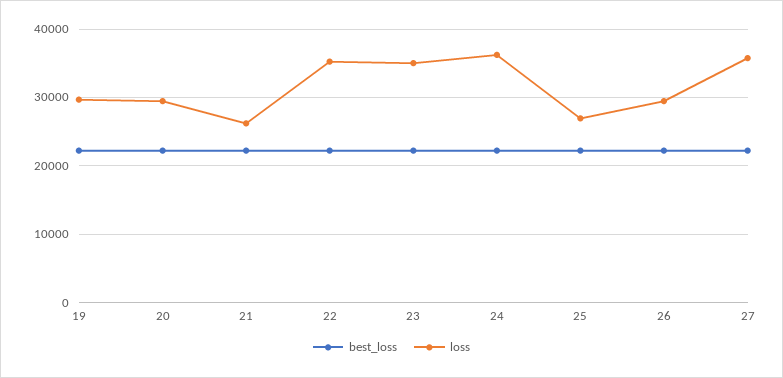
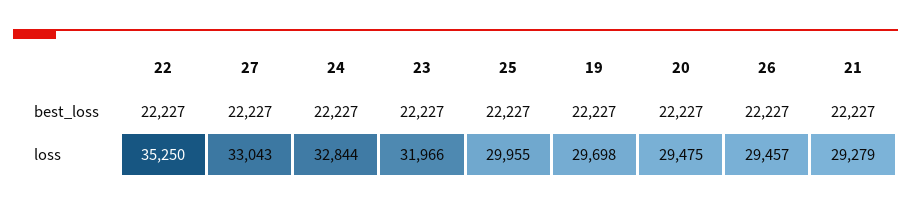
  {
    "best_loss": {
      "19": 22227,
      "20": 22227,
      "21": 22227,
      "22": 22227,
      "23": 22227,
      "24": 22227,
      "25": 22227,
      "26": 22227,
      "27": 22227
    },
    "loss": {
      "19": 29698,
      "20": 29475,
-     "21": 26000,
+     "21": 29279,
      "22": 35250,
-     "23": 35000,
+     "23": 31966,
-     "24": 36000,
+     "24": 32844,
-     "25": 27000,
+     "25": 29955,
      "26": 29457,
-     "27": 36000
+     "27": 33043
    }
  }

